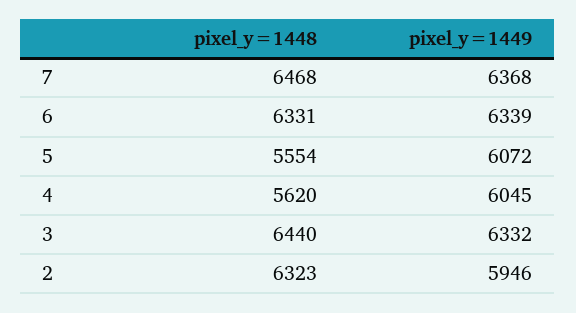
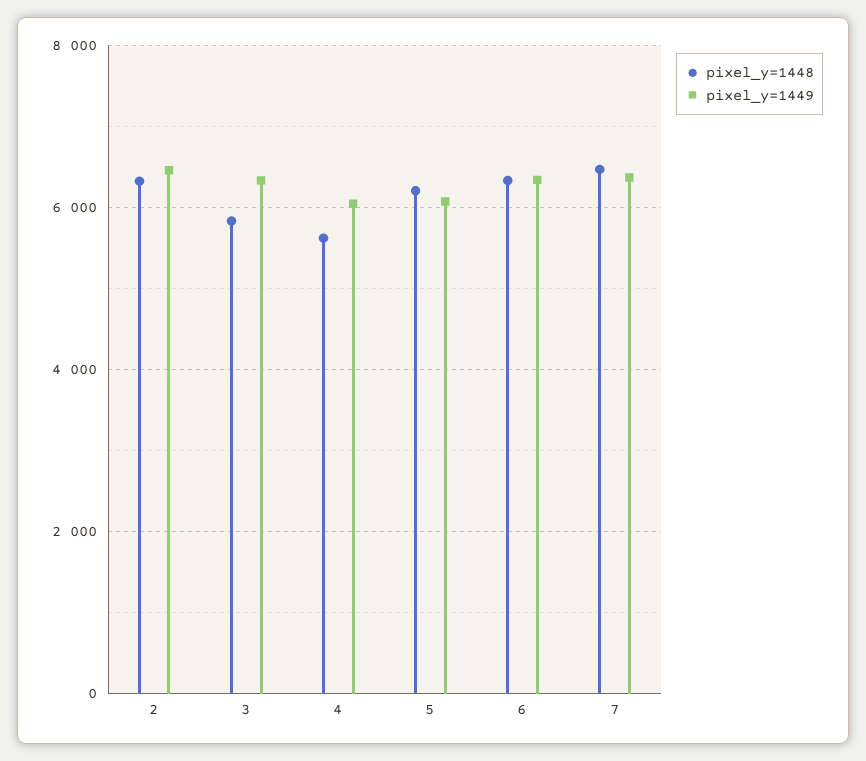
  {
    "pixel_y=1448": {
      "7": 6468,
      "6": 6331,
-     "5": 5554,
+     "5": 6200,
      "4": 5620,
-     "3": 6440,
+     "3": 5800,
      "2": 6323
    },
    "pixel_y=1449": {
      "7": 6368,
      "6": 6339,
      "5": 6072,
      "4": 6045,
      "3": 6332,
-     "2": 5946
+     "2": 6400
    }
  }

